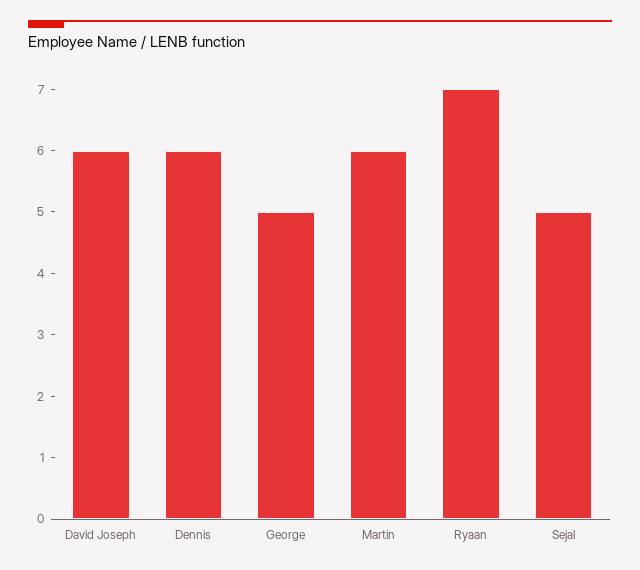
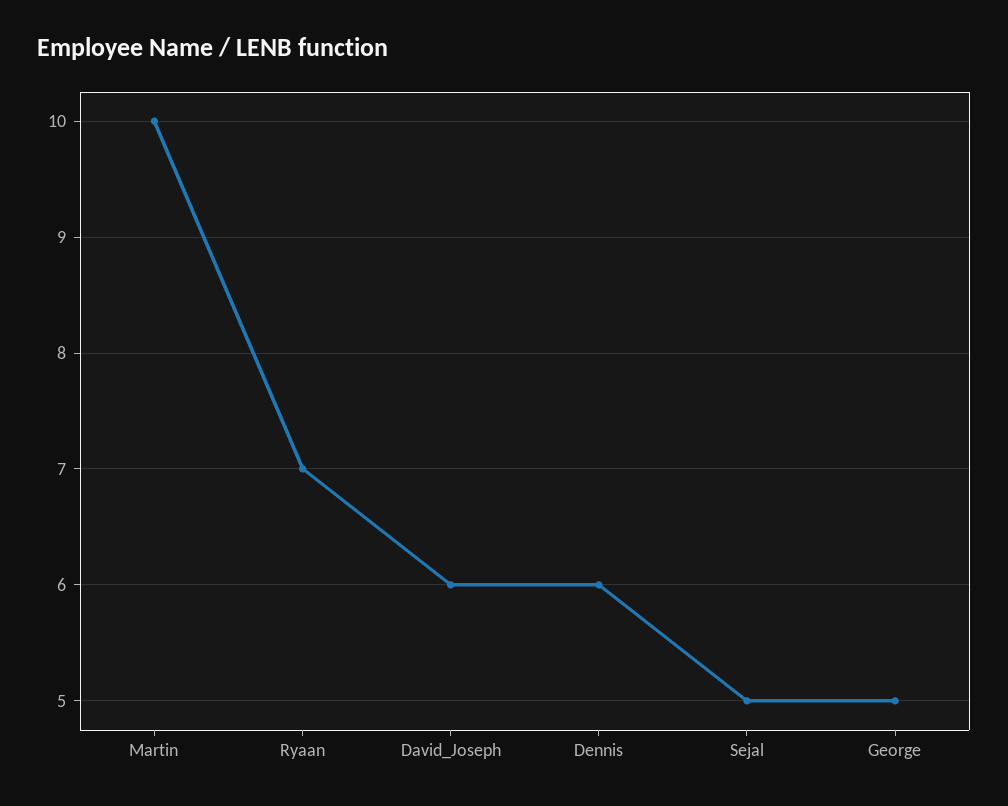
  {
    "David Joseph": 6,
    "Dennis": 6,
    "George": 5,
-   "Martin": 6,
+   "Martin": 10,
    "Ryaan": 7,
    "Sejal": 5
  }

